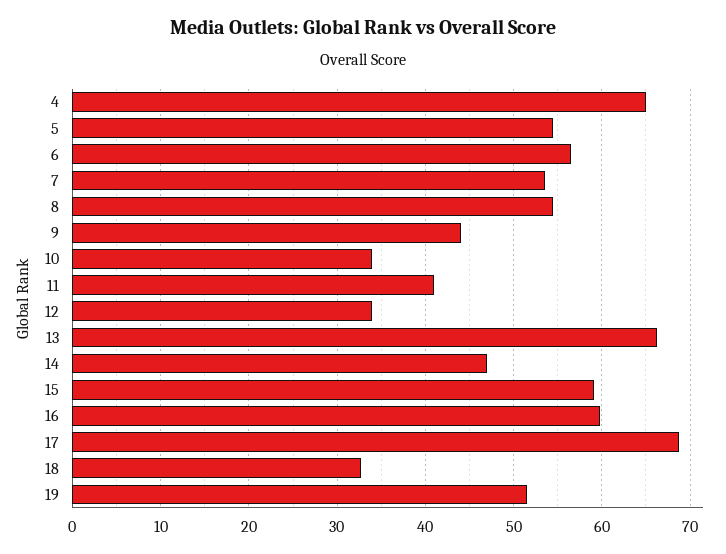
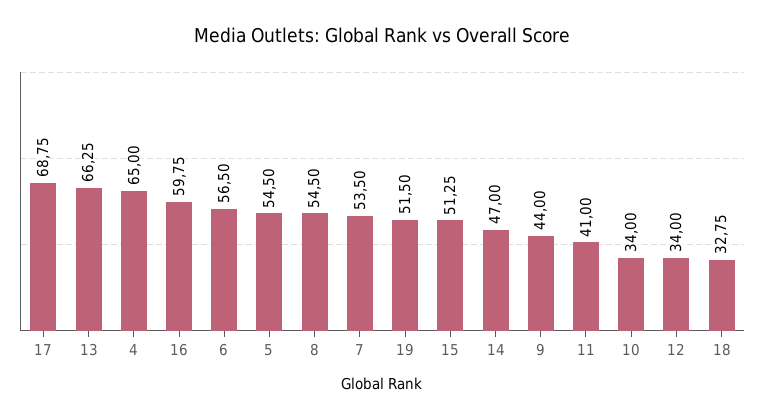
  {
    "4": 65,
    "5": 54.5,
    "6": 56.5,
    "7": 53.5,
    "8": 54.5,
    "9": 44,
    "10": 34,
    "11": 41,
    "12": 34,
    "13": 66.25,
    "14": 47,
-   "15": 59,
+   "15": 51.25,
    "16": 59.75,
    "17": 68.75,
    "18": 32.75,
    "19": 51.5
  }

